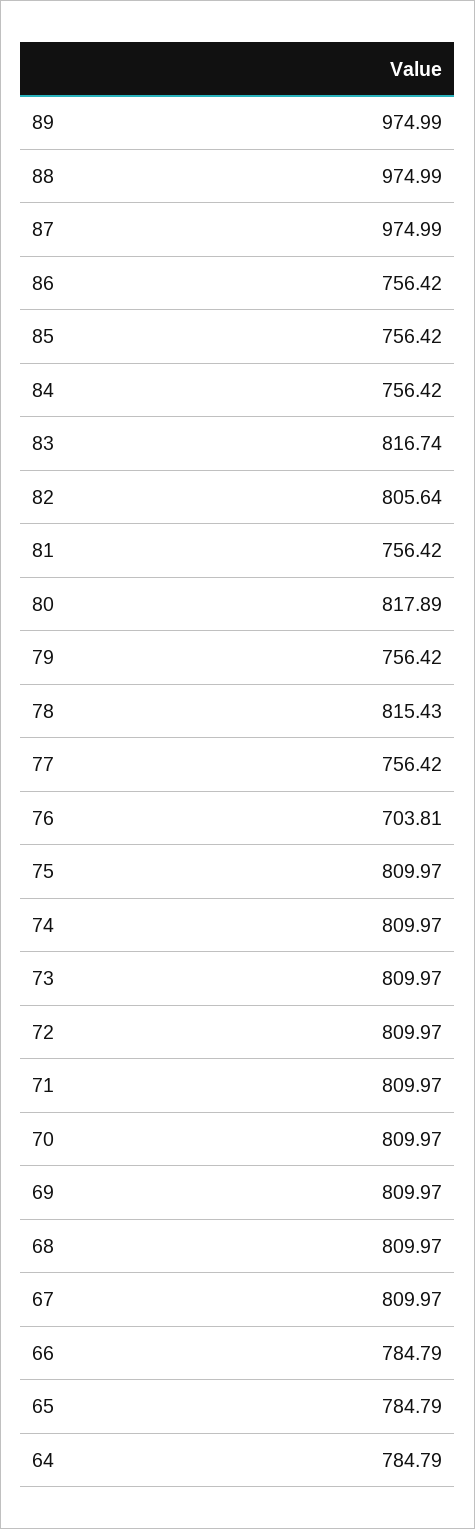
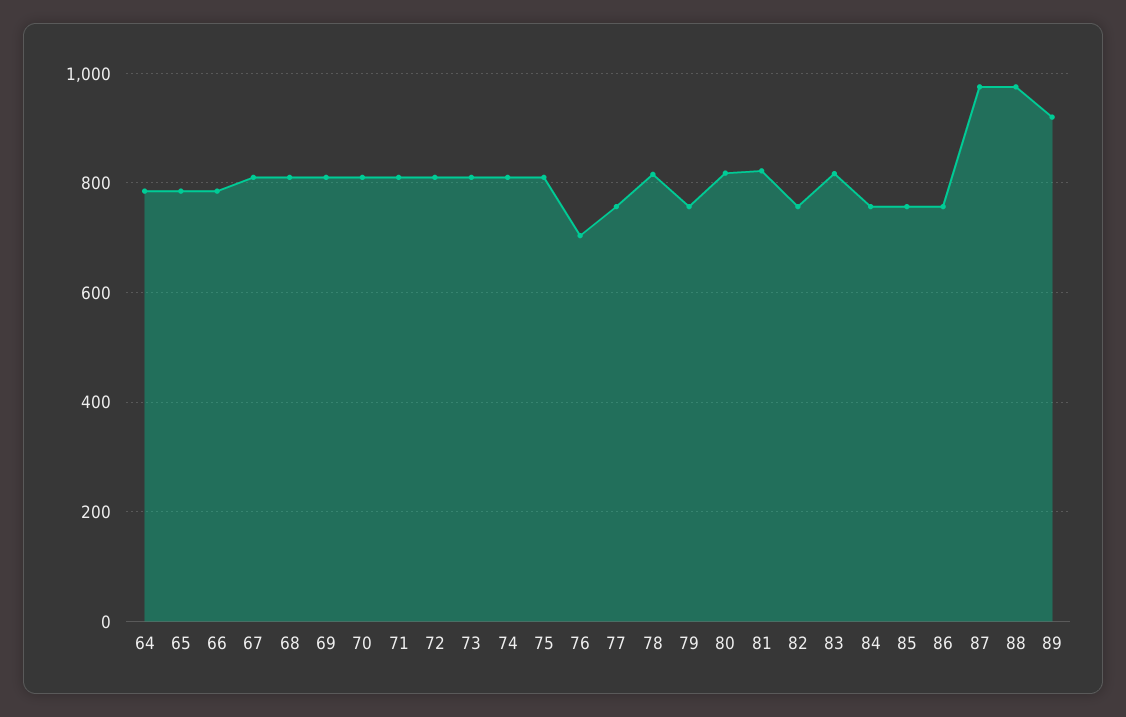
  {
-   "89": 974.99,
+   "89": 920,
    "88": 974.99,
    "87": 974.99,
    "86": 756.42,
    "85": 756.42,
    "84": 756.42,
    "83": 816.74,
-   "82": 805.64,
+   "82": 760,
-   "81": 756.42,
+   "81": 820,
    "80": 817.89,
    "79": 756.42,
    "78": 815.43,
    "77": 756.42,
    "76": 703.81,
    "75": 809.97,
    "74": 809.97,
    "73": 809.97,
    "72": 809.97,
    "71": 809.97,
    "70": 809.97,
    "69": 809.97,
    "68": 809.97,
    "67": 809.97,
    "66": 784.79,
    "65": 784.79,
    "64": 784.79
  }

